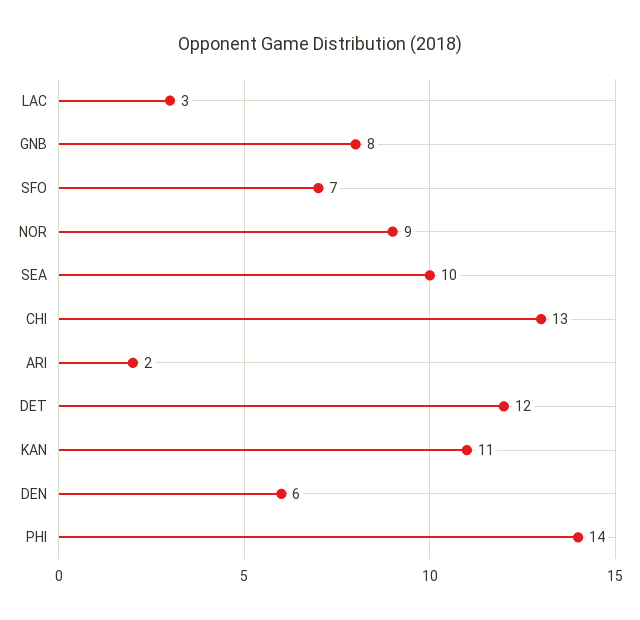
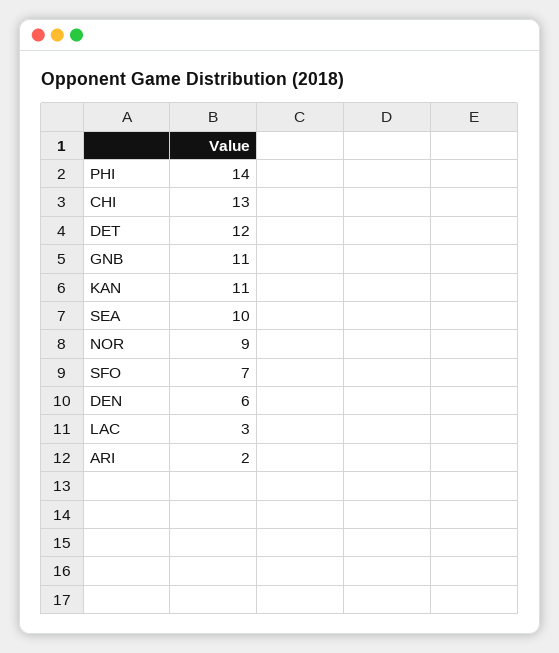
  {
    "LAC": 3,
-   "GNB": 8,
+   "GNB": 11,
    "SFO": 7,
    "NOR": 9,
    "SEA": 10,
    "CHI": 13,
    "ARI": 2,
    "DET": 12,
    "KAN": 11,
    "DEN": 6,
    "PHI": 14
  }

